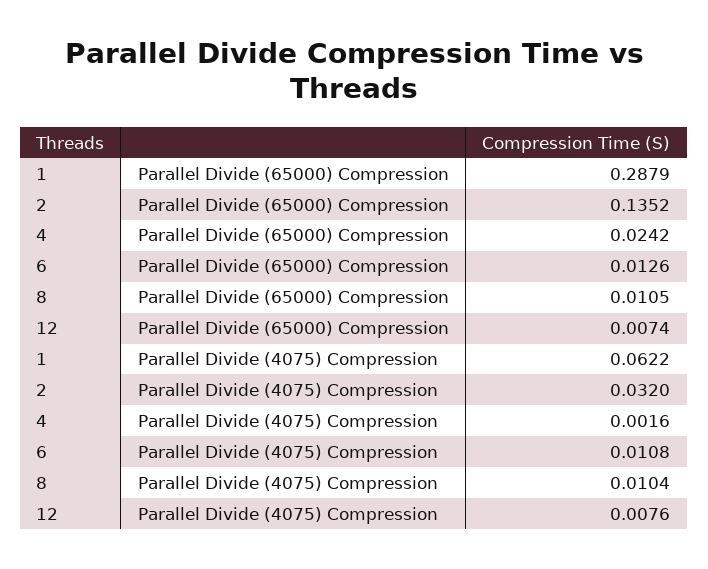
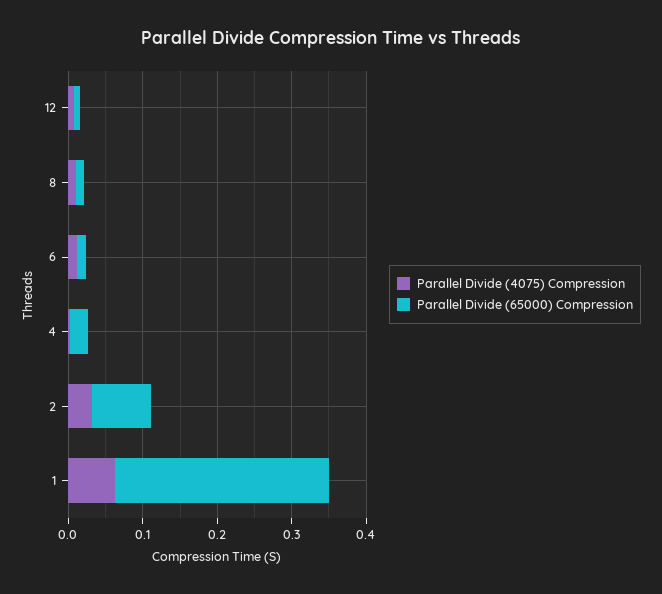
  {
    "Parallel Divide (65000) Compression": {
      "1": 0.2879,
-     "2": 0.1352,
+     "2": 0.08,
      "4": 0.0242,
      "6": 0.0126,
      "8": 0.0105,
      "12": 0.0074
    },
    "Parallel Divide (4075) Compression": {
      "1": 0.0622,
      "2": 0.032,
      "4": 0.0016,
      "6": 0.0108,
      "8": 0.0104,
      "12": 0.0076
    }
  }

